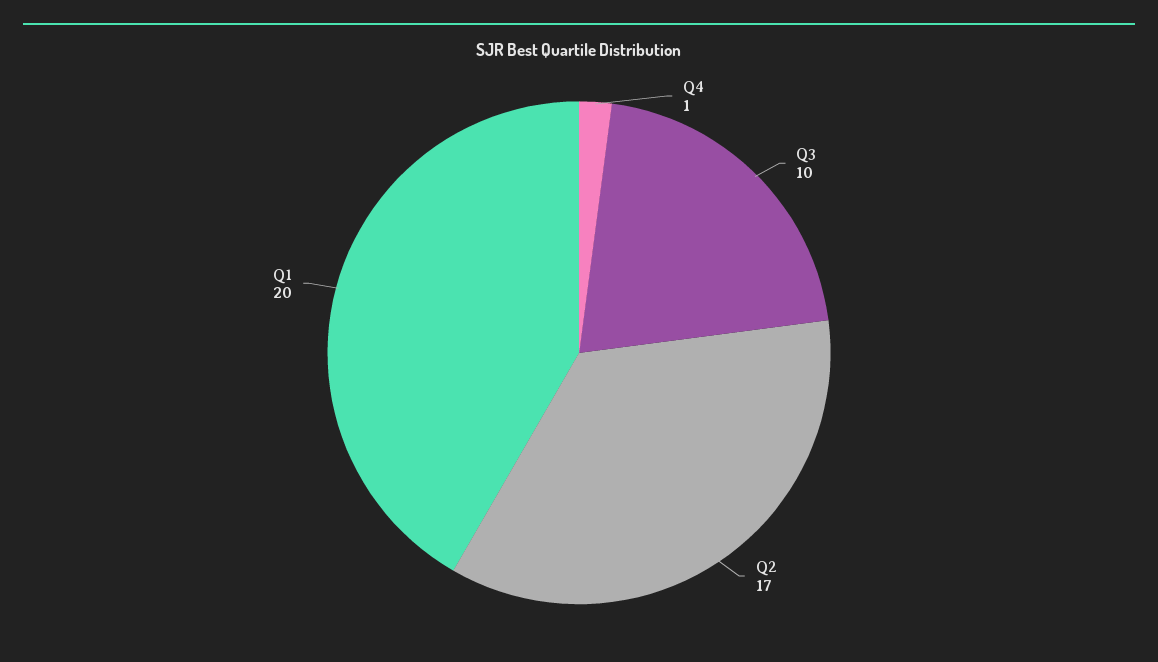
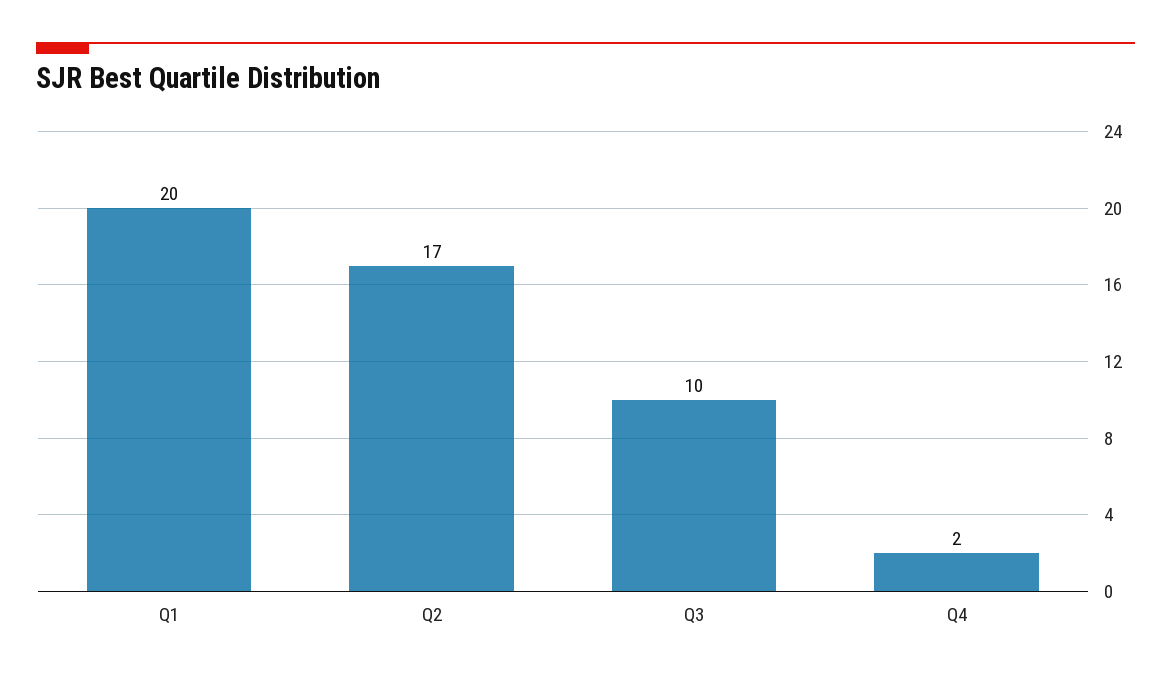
  {
-   "Q4": 1,
+   "Q4": 2,
    "Q3": 10,
    "Q2": 17,
    "Q1": 20
  }

